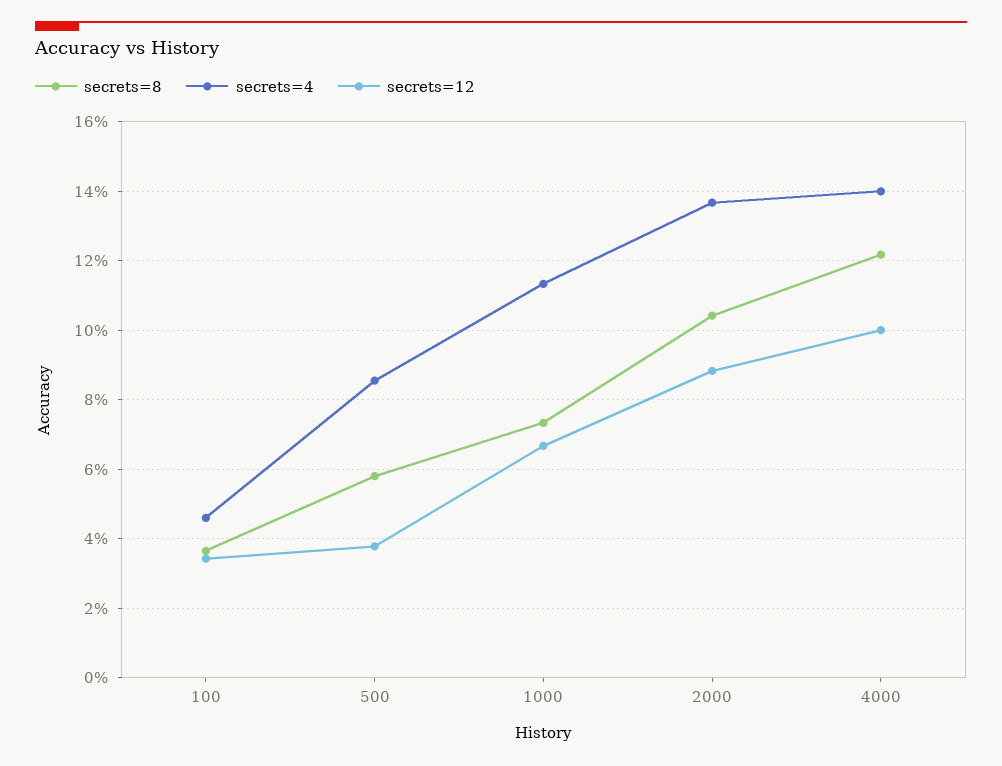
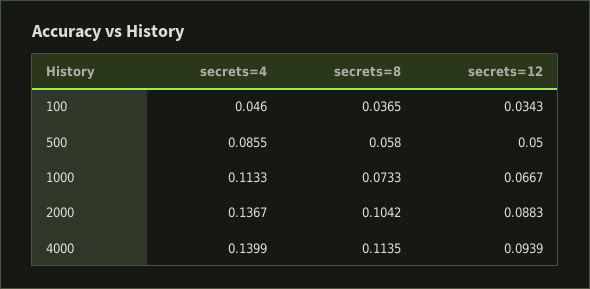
  {
    "secrets=8": {
      "100": 0.0365,
      "500": 0.058,
      "1000": 0.0733,
      "2000": 0.1042,
-     "4000": 0.122
+     "4000": 0.1135
    },
    "secrets=4": {
      "100": 0.046,
      "500": 0.0855,
      "1000": 0.1133,
      "2000": 0.1367,
      "4000": 0.1399
    },
    "secrets=12": {
      "100": 0.0343,
-     "500": 0.038,
+     "500": 0.05,
      "1000": 0.0667,
      "2000": 0.0883,
-     "4000": 0.1
+     "4000": 0.0939
    }
  }

